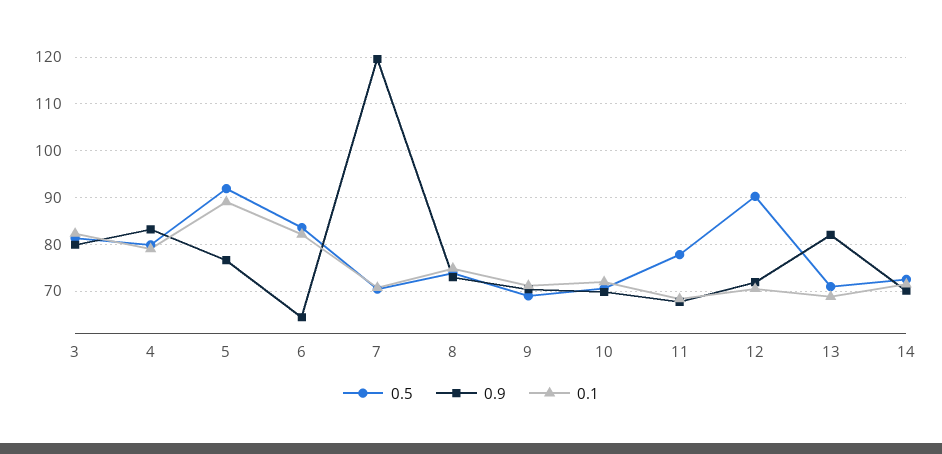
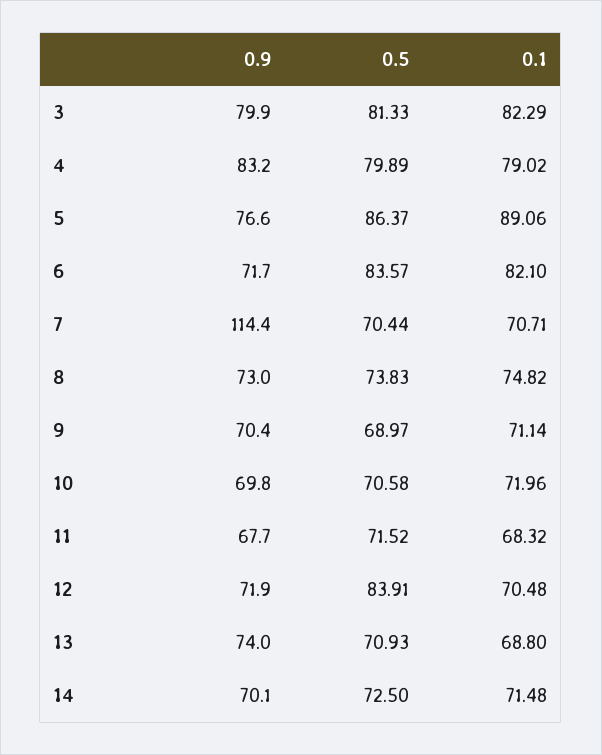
  {
    "0.5": {
      "3": 81.33,
      "4": 79.89,
-     "5": 92,
+     "5": 86.37,
      "6": 83.57,
      "7": 70.44,
      "8": 73.83,
      "9": 68.97,
      "10": 70.58,
-     "11": 78,
+     "11": 71.52,
-     "12": 90,
+     "12": 83.91,
      "13": 70.93,
      "14": 72.5
    },
    "0.9": {
      "3": 79.9,
      "4": 83.2,
      "5": 76.6,
-     "6": 64,
+     "6": 71.7,
-     "7": 120,
+     "7": 114.4,
      "8": 73,
      "9": 70.4,
      "10": 69.8,
      "11": 67.7,
      "12": 71.9,
-     "13": 82,
+     "13": 74,
      "14": 70.1
    },
    "0.1": {
      "3": 82.29,
      "4": 79.02,
      "5": 89.06,
      "6": 82.1,
      "7": 70.71,
      "8": 74.82,
      "9": 71.14,
      "10": 71.96,
      "11": 68.32,
      "12": 70.48,
      "13": 68.8,
      "14": 71.48
    }
  }

